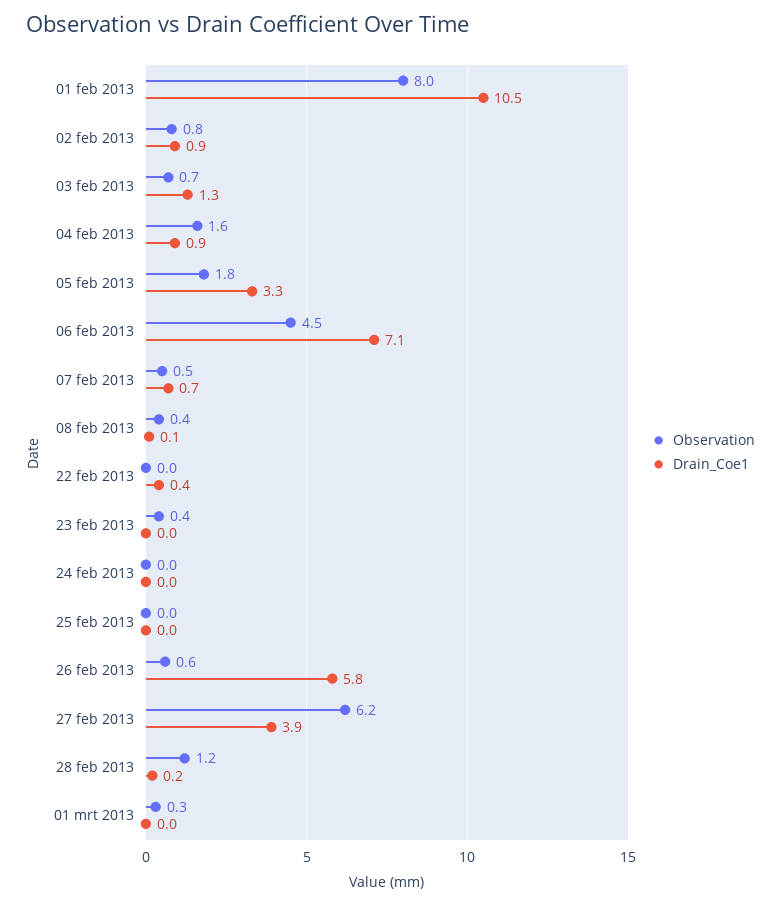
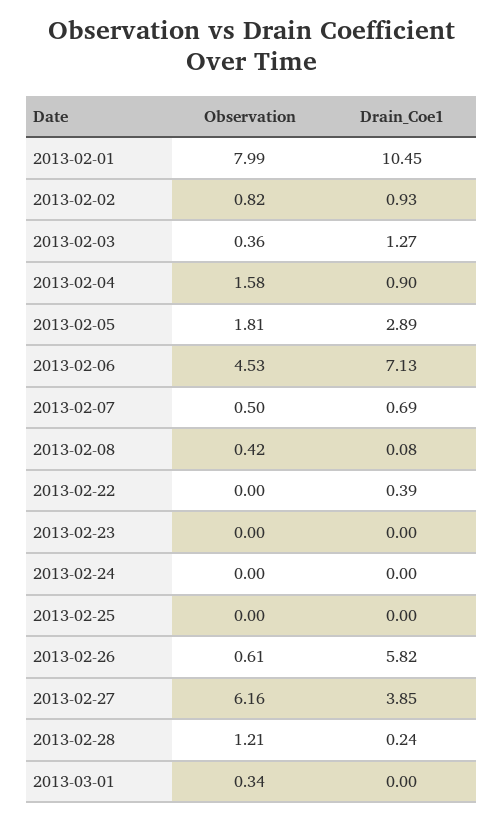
  {
    "Observation": {
      "01 feb 2013": 7.99,
      "02 feb 2013": 0.82,
-     "03 feb 2013": 0.7,
+     "03 feb 2013": 0.36,
      "04 feb 2013": 1.58,
      "05 feb 2013": 1.81,
      "06 feb 2013": 4.53,
      "07 feb 2013": 0.5,
      "08 feb 2013": 0.42,
      "22 feb 2013": 0,
-     "23 feb 2013": 0.4,
+     "23 feb 2013": 0,
      "24 feb 2013": 0,
      "25 feb 2013": 0,
      "26 feb 2013": 0.61,
      "27 feb 2013": 6.16,
      "28 feb 2013": 1.21,
      "01 mrt 2013": 0.34
    },
    "Drain_Coe1": {
      "01 feb 2013": 10.45,
      "02 feb 2013": 0.93,
      "03 feb 2013": 1.27,
      "04 feb 2013": 0.9,
-     "05 feb 2013": 3.3,
+     "05 feb 2013": 2.89,
      "06 feb 2013": 7.13,
      "07 feb 2013": 0.69,
      "08 feb 2013": 0.08,
      "22 feb 2013": 0.39,
      "23 feb 2013": 0,
      "24 feb 2013": 0,
      "25 feb 2013": 0,
      "26 feb 2013": 5.82,
      "27 feb 2013": 3.85,
      "28 feb 2013": 0.24,
      "01 mrt 2013": 0
    }
  }

